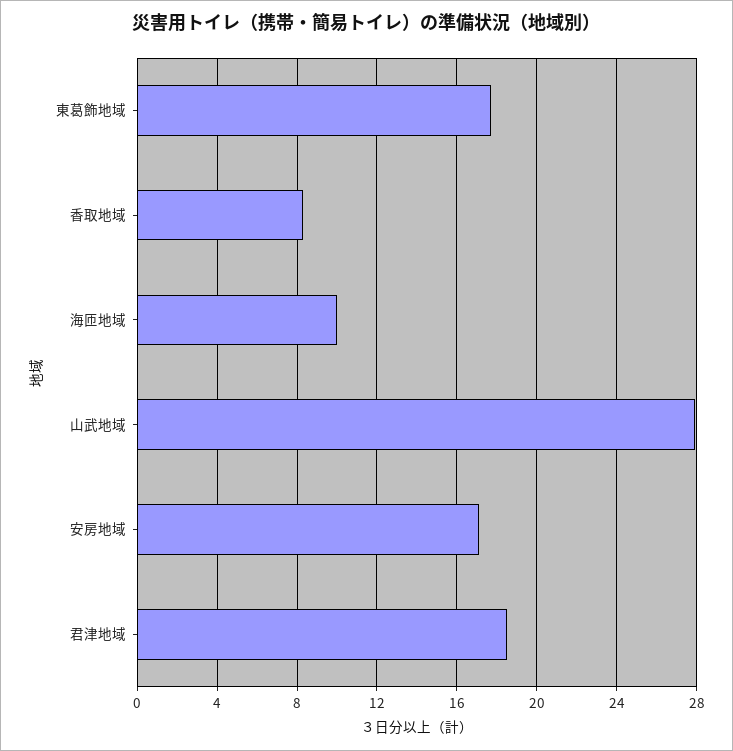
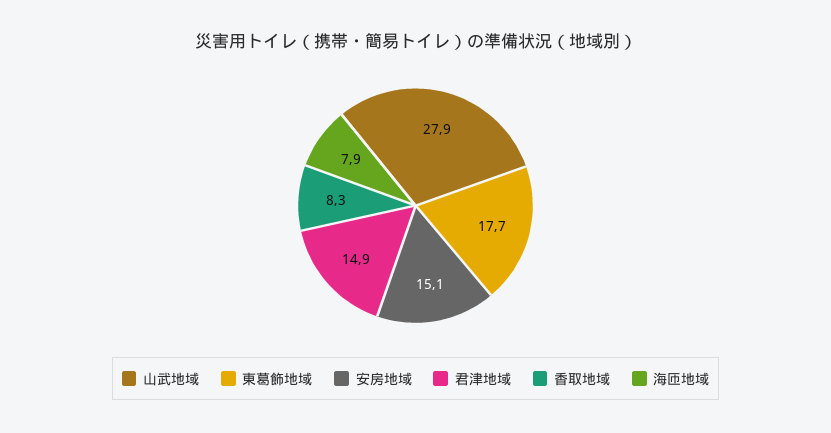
  {
    "東葛飾地域": 17.7,
    "香取地域": 8.3,
-   "海匝地域": 10,
+   "海匝地域": 7.9,
    "山武地域": 27.9,
-   "安房地域": 17,
+   "安房地域": 15.1,
-   "君津地域": 18.5
+   "君津地域": 14.9
  }

